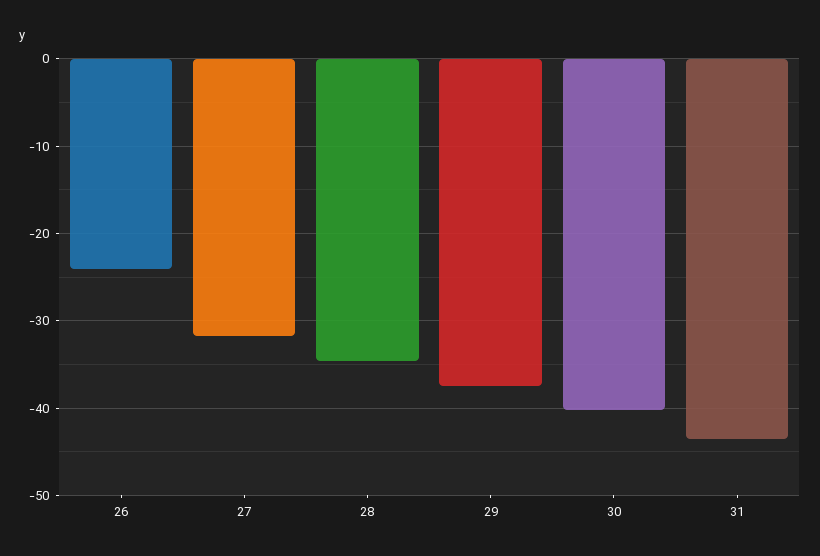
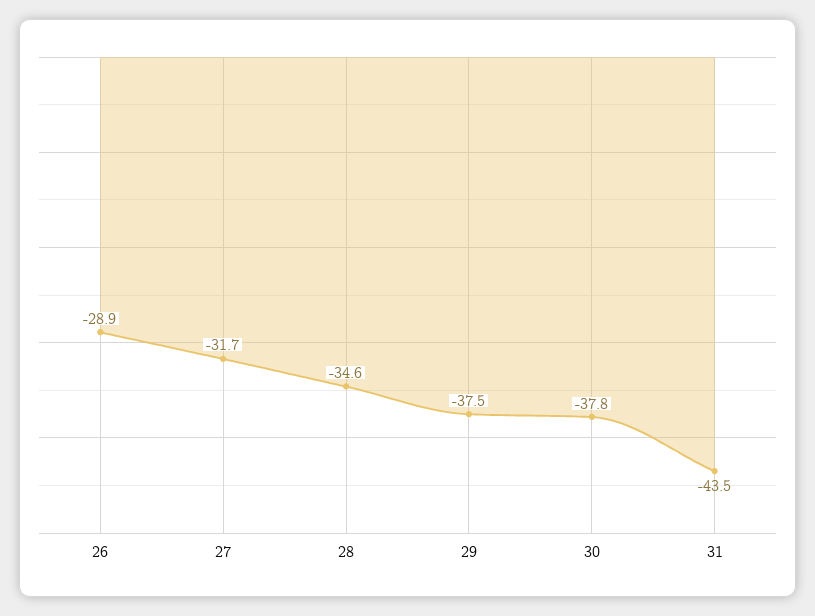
  {
-   "26": -24,
+   "26": -28.9,
    "27": -31.7,
    "28": -34.6,
    "29": -37.5,
-   "30": -40,
+   "30": -37.8,
    "31": -43.5
  }

